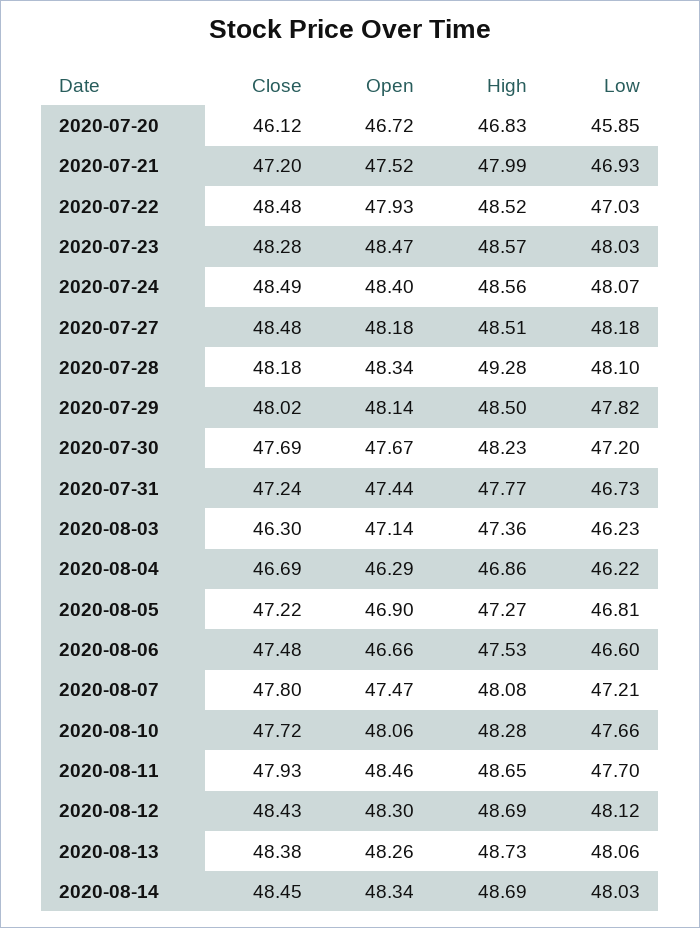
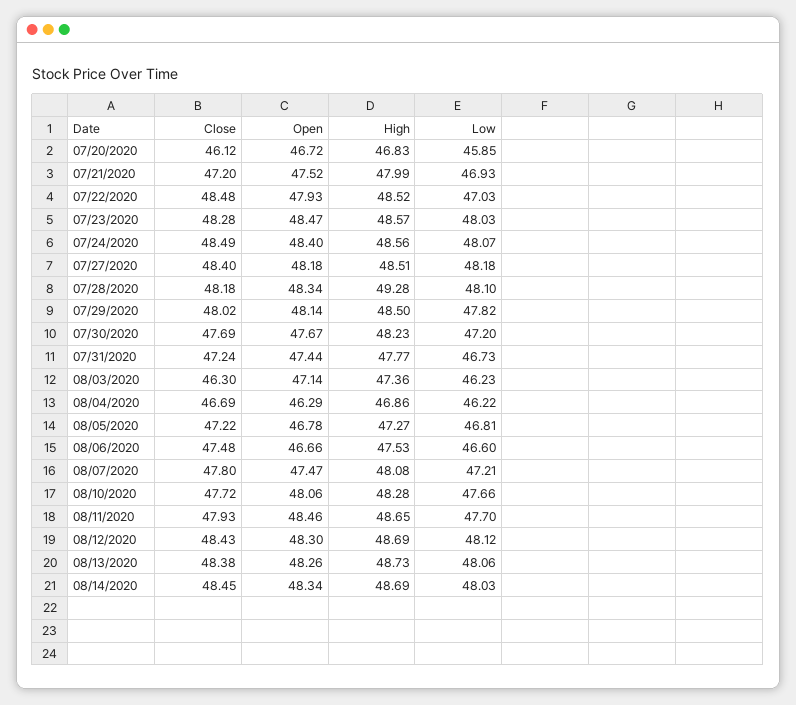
  {
    "Close": {
      "2020-07-20": 46.12,
      "2020-07-21": 47.2,
      "2020-07-22": 48.48,
      "2020-07-23": 48.28,
      "2020-07-24": 48.49,
-     "2020-07-27": 48.48,
+     "2020-07-27": 48.4,
      "2020-07-28": 48.18,
      "2020-07-29": 48.02,
      "2020-07-30": 47.69,
      "2020-07-31": 47.24,
      "2020-08-03": 46.3,
      "2020-08-04": 46.69,
      "2020-08-05": 47.22,
      "2020-08-06": 47.48,
      "2020-08-07": 47.8,
      "2020-08-10": 47.72,
      "2020-08-11": 47.93,
      "2020-08-12": 48.43,
      "2020-08-13": 48.38,
      "2020-08-14": 48.45
    },
    "Open": {
      "2020-07-20": 46.72,
      "2020-07-21": 47.52,
      "2020-07-22": 47.93,
      "2020-07-23": 48.47,
      "2020-07-24": 48.4,
      "2020-07-27": 48.18,
      "2020-07-28": 48.34,
      "2020-07-29": 48.14,
      "2020-07-30": 47.67,
      "2020-07-31": 47.44,
      "2020-08-03": 47.14,
      "2020-08-04": 46.29,
-     "2020-08-05": 46.9,
+     "2020-08-05": 46.78,
      "2020-08-06": 46.66,
      "2020-08-07": 47.47,
      "2020-08-10": 48.06,
      "2020-08-11": 48.46,
      "2020-08-12": 48.3,
      "2020-08-13": 48.26,
      "2020-08-14": 48.34
    },
    "High": {
      "2020-07-20": 46.83,
      "2020-07-21": 47.99,
      "2020-07-22": 48.52,
      "2020-07-23": 48.57,
      "2020-07-24": 48.56,
      "2020-07-27": 48.51,
      "2020-07-28": 49.28,
      "2020-07-29": 48.5,
      "2020-07-30": 48.23,
      "2020-07-31": 47.77,
      "2020-08-03": 47.36,
      "2020-08-04": 46.86,
      "2020-08-05": 47.27,
      "2020-08-06": 47.53,
      "2020-08-07": 48.08,
      "2020-08-10": 48.28,
      "2020-08-11": 48.65,
      "2020-08-12": 48.69,
      "2020-08-13": 48.73,
      "2020-08-14": 48.69
    },
    "Low": {
      "2020-07-20": 45.85,
      "2020-07-21": 46.93,
      "2020-07-22": 47.03,
      "2020-07-23": 48.03,
      "2020-07-24": 48.07,
      "2020-07-27": 48.18,
      "2020-07-28": 48.1,
      "2020-07-29": 47.82,
      "2020-07-30": 47.2,
      "2020-07-31": 46.73,
      "2020-08-03": 46.23,
      "2020-08-04": 46.22,
      "2020-08-05": 46.81,
      "2020-08-06": 46.6,
      "2020-08-07": 47.21,
      "2020-08-10": 47.66,
      "2020-08-11": 47.7,
      "2020-08-12": 48.12,
      "2020-08-13": 48.06,
      "2020-08-14": 48.03
    }
  }

